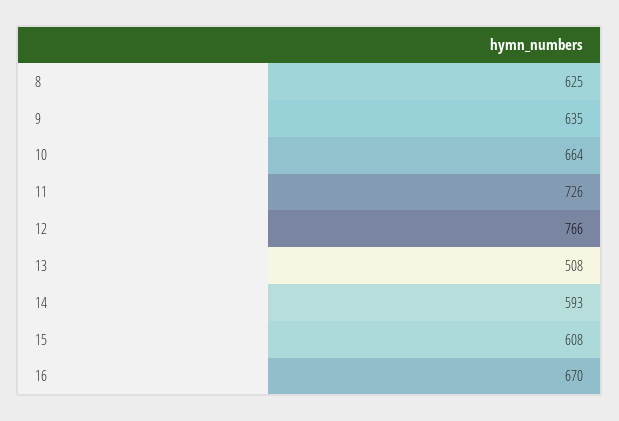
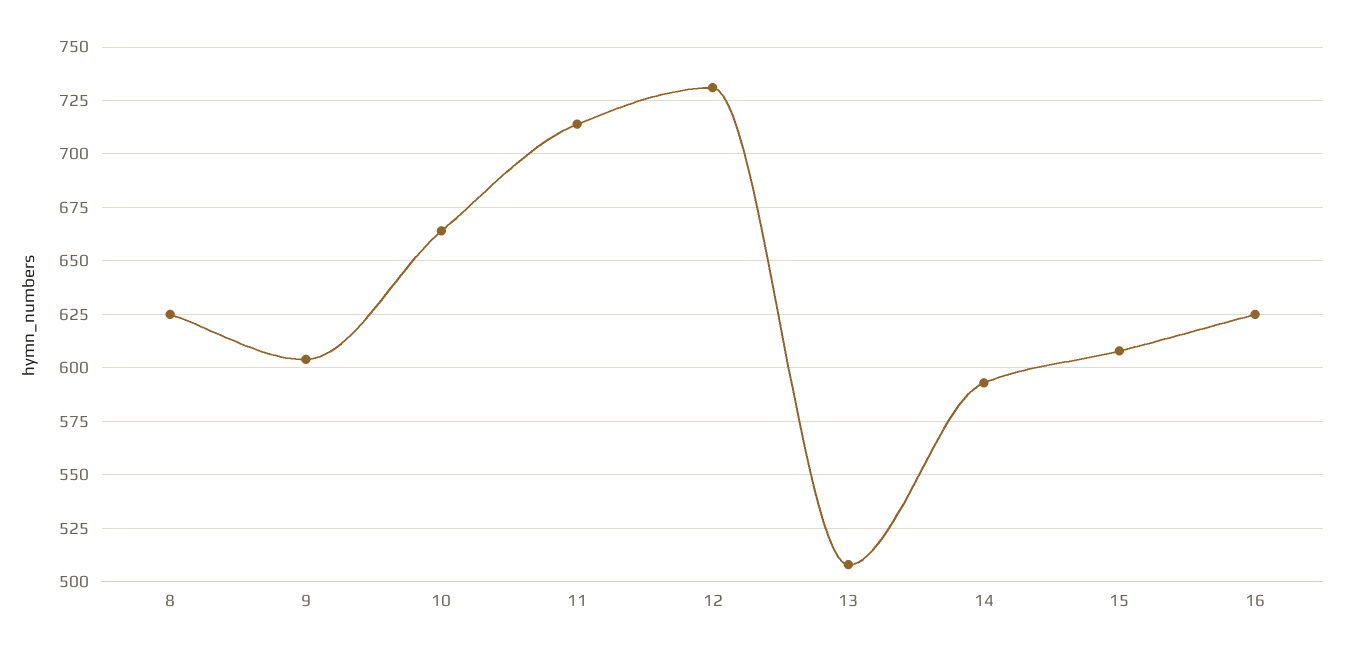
  {
    "8": 625,
-   "9": 635,
+   "9": 605,
    "10": 664,
-   "11": 726,
+   "11": 715,
-   "12": 766,
+   "12": 730,
    "13": 508,
    "14": 593,
    "15": 608,
-   "16": 670
+   "16": 625
  }

